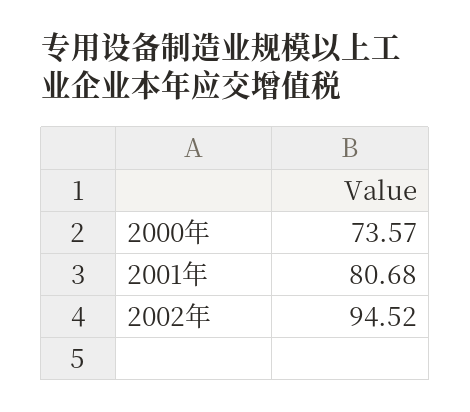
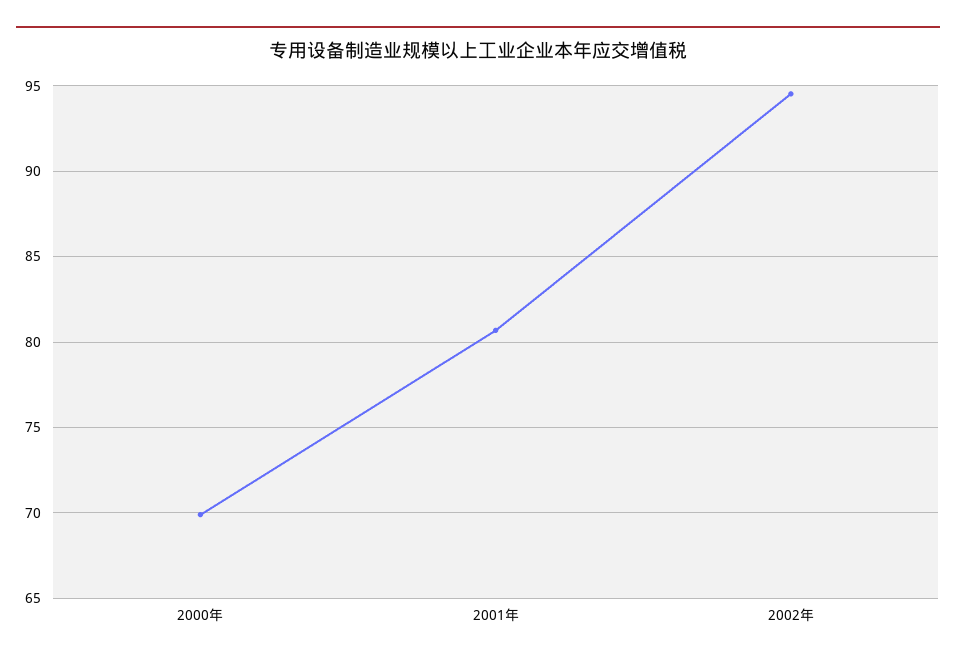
  {
-   "2000年": 73.57,
+   "2000年": 70,
    "2001年": 80.68,
    "2002年": 94.52
  }

